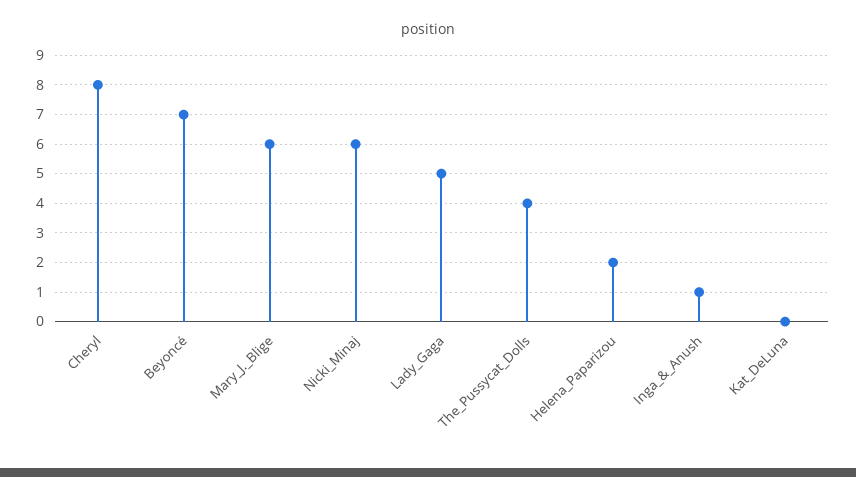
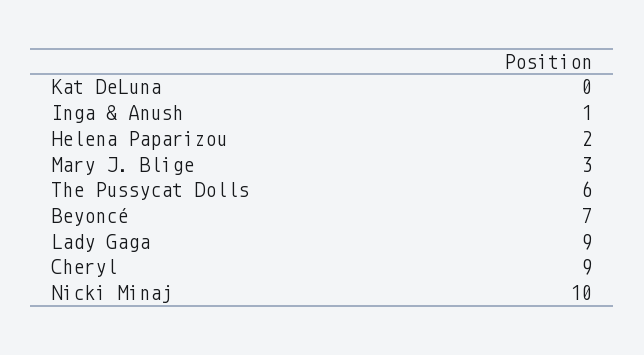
  {
-   "Cheryl": 8,
+   "Cheryl": 9,
    "Beyoncé": 7,
-   "Mary_J._Blige": 6,
+   "Mary_J._Blige": 3,
-   "Nicki_Minaj": 6,
+   "Nicki_Minaj": 10,
-   "Lady_Gaga": 5,
+   "Lady_Gaga": 9,
-   "The_Pussycat_Dolls": 4,
+   "The_Pussycat_Dolls": 6,
    "Helena_Paparizou": 2,
    "Inga_&_Anush": 1,
    "Kat_DeLuna": 0
  }

